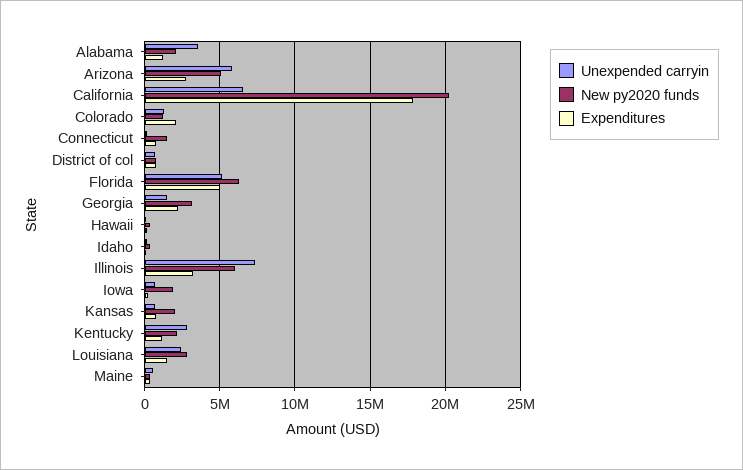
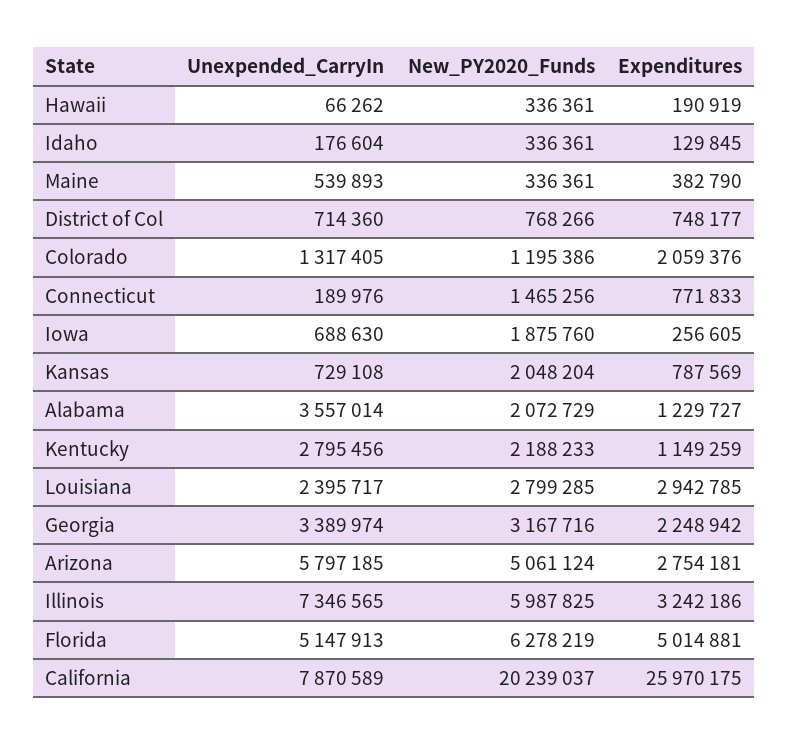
  {
    "Unexpended carryin": {
      "Alabama": 3557014,
      "Arizona": 5797185,
-     "California": 6500000,
+     "California": 7870589,
      "Colorado": 1317405,
      "Connecticut": 189976,
      "District of col": 714360,
      "Florida": 5147913,
-     "Georgia": 1500000,
+     "Georgia": 3389974,
      "Hawaii": 66262,
      "Idaho": 176604,
      "Illinois": 7346565,
      "Iowa": 688630,
      "Kansas": 729108,
      "Kentucky": 2795456,
      "Louisiana": 2395717,
      "Maine": 539893
    },
    "New py2020 funds": {
      "Alabama": 2072729,
      "Arizona": 5061124,
      "California": 20239037,
      "Colorado": 1195386,
      "Connecticut": 1465256,
      "District of col": 768266,
      "Florida": 6278219,
      "Georgia": 3167716,
      "Hawaii": 336361,
      "Idaho": 336361,
      "Illinois": 5987825,
      "Iowa": 1875760,
      "Kansas": 2048204,
      "Kentucky": 2188233,
      "Louisiana": 2799285,
      "Maine": 336361
    },
    "Expenditures": {
      "Alabama": 1229727,
      "Arizona": 2754181,
-     "California": 18000000,
+     "California": 25970175,
      "Colorado": 2059376,
      "Connecticut": 771833,
      "District of col": 748177,
      "Florida": 5014881,
      "Georgia": 2248942,
      "Hawaii": 190919,
      "Idaho": 129845,
      "Illinois": 3242186,
      "Iowa": 256605,
      "Kansas": 787569,
      "Kentucky": 1149259,
-     "Louisiana": 1500000,
+     "Louisiana": 2942785,
      "Maine": 382790
    }
  }

